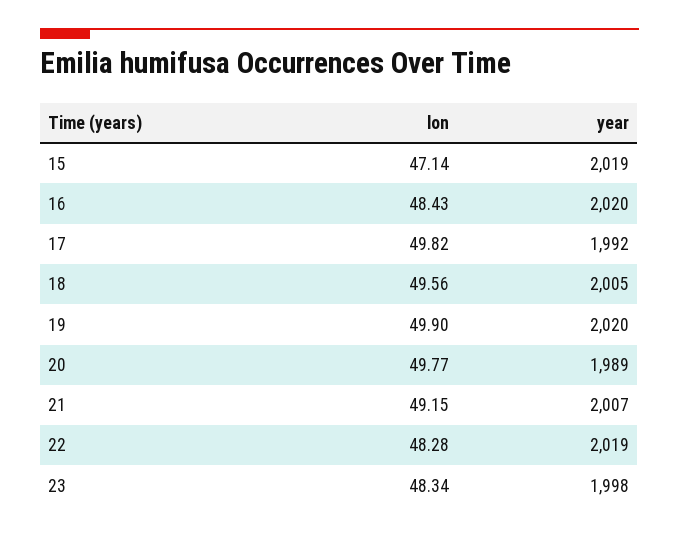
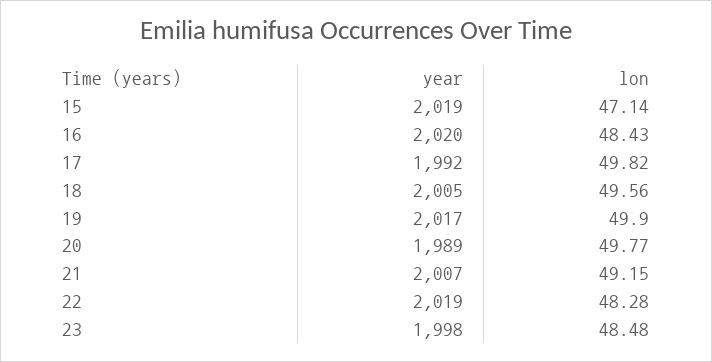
  {
    "lon": {
      "15": 47.14,
      "16": 48.43,
      "17": 49.82,
      "18": 49.56,
      "19": 49.9,
      "20": 49.77,
      "21": 49.15,
      "22": 48.28,
-     "23": 48.34
+     "23": 48.48
    },
    "year": {
      "15": 2019,
      "16": 2020,
      "17": 1992,
      "18": 2005,
-     "19": 2020,
+     "19": 2017,
      "20": 1989,
      "21": 2007,
      "22": 2019,
      "23": 1998
    }
  }

